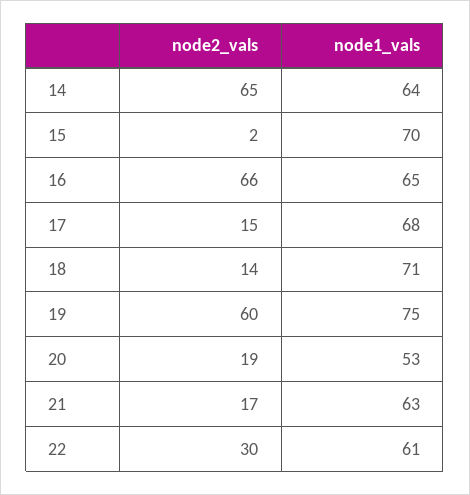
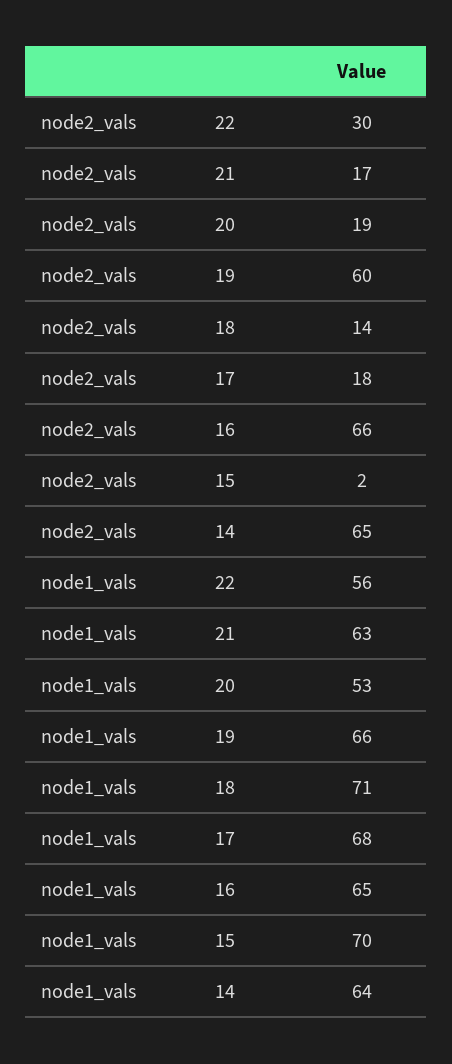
  {
    "node2_vals": {
      "14": 65,
      "15": 2,
      "16": 66,
-     "17": 15,
+     "17": 18,
      "18": 14,
      "19": 60,
      "20": 19,
      "21": 17,
      "22": 30
    },
    "node1_vals": {
      "14": 64,
      "15": 70,
      "16": 65,
      "17": 68,
      "18": 71,
-     "19": 75,
+     "19": 66,
      "20": 53,
      "21": 63,
-     "22": 61
+     "22": 56
    }
  }

